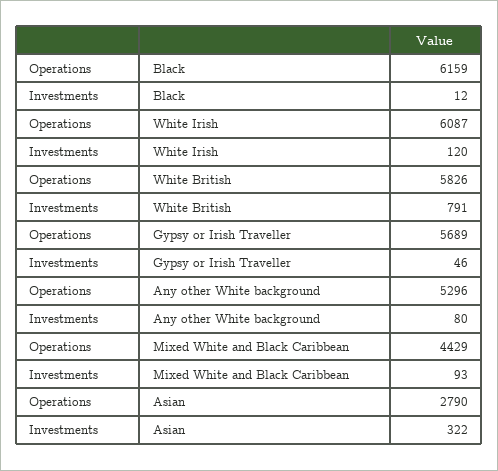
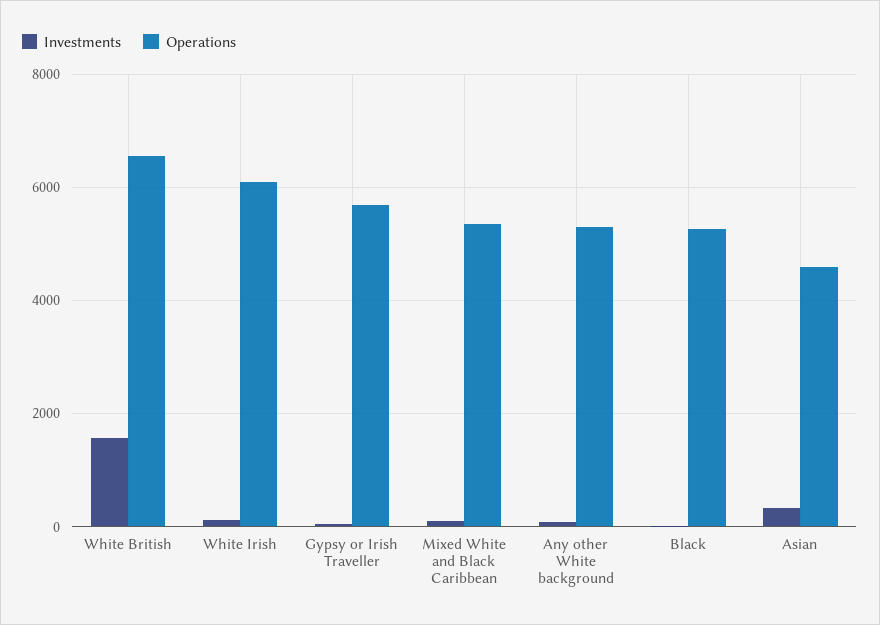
  {
    "Operations": {
-     "Black": 6159,
+     "Black": 5200,
      "White Irish": 6087,
-     "White British": 5826,
+     "White British": 6600,
      "Gypsy or Irish Traveller": 5689,
      "Any other White background": 5296,
-     "Mixed White and Black Caribbean": 4429,
+     "Mixed White and Black Caribbean": 5400,
-     "Asian": 2790
+     "Asian": 4600
    },
    "Investments": {
      "Black": 12,
      "White Irish": 120,
-     "White British": 791,
+     "White British": 1600,
      "Gypsy or Irish Traveller": 46,
      "Any other White background": 80,
      "Mixed White and Black Caribbean": 93,
      "Asian": 322
    }
  }

